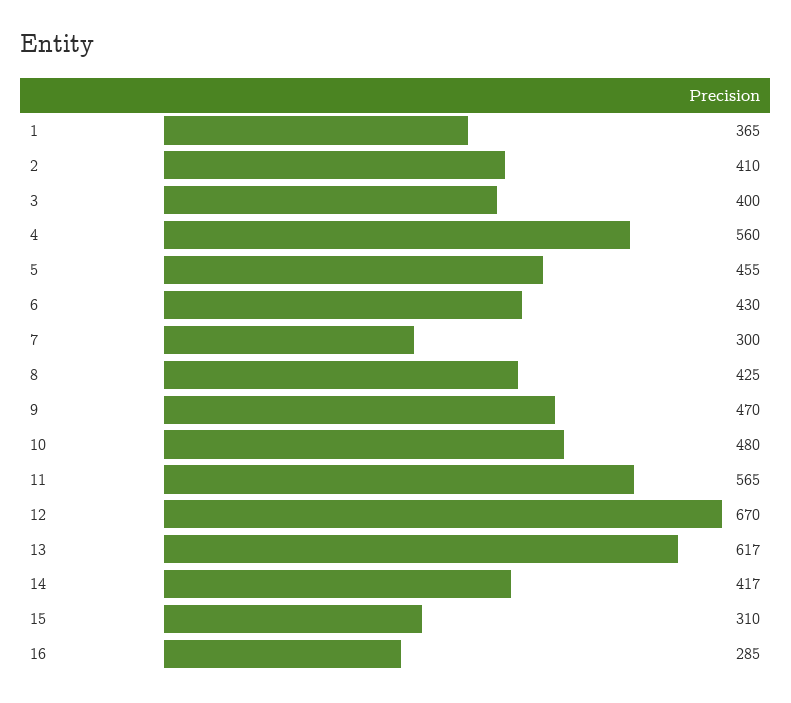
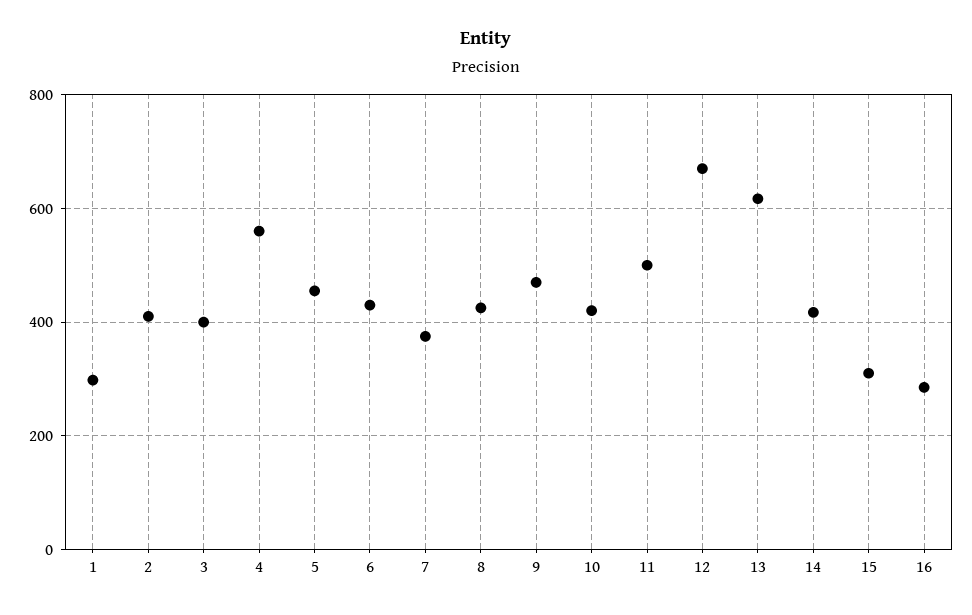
  {
-   "1": 365,
+   "1": 300,
    "2": 410,
    "3": 400,
    "4": 560,
    "5": 455,
    "6": 430,
-   "7": 300,
+   "7": 380,
    "8": 425,
    "9": 470,
-   "10": 480,
+   "10": 420,
-   "11": 565,
+   "11": 500,
    "12": 670,
    "13": 617,
    "14": 417,
    "15": 310,
    "16": 285
  }

